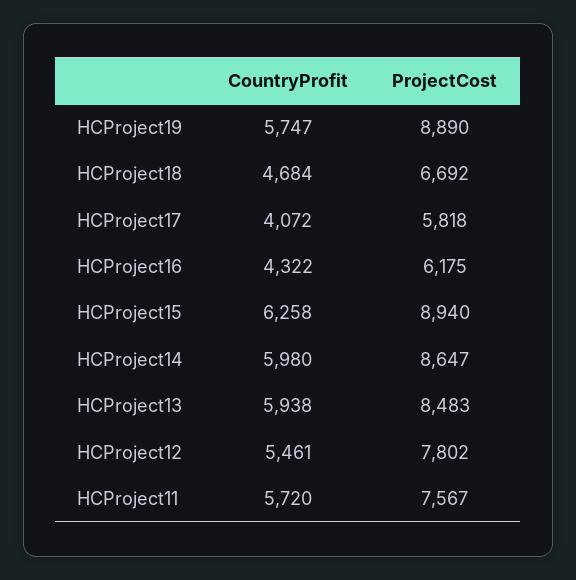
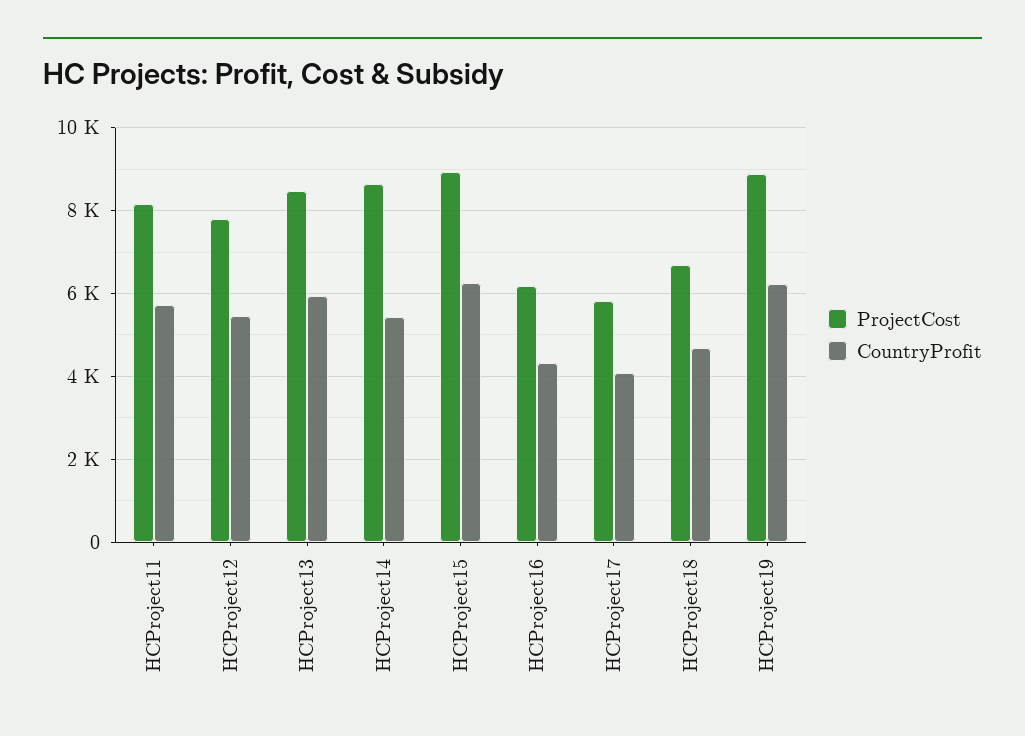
  {
    "CountryProfit": {
-     "HCProject19": 5747,
+     "HCProject19": 6200,
      "HCProject18": 4684,
      "HCProject17": 4072,
      "HCProject16": 4322,
      "HCProject15": 6258,
-     "HCProject14": 5980,
+     "HCProject14": 5400,
      "HCProject13": 5938,
      "HCProject12": 5461,
      "HCProject11": 5720
    },
    "ProjectCost": {
      "HCProject19": 8890,
      "HCProject18": 6692,
      "HCProject17": 5818,
      "HCProject16": 6175,
      "HCProject15": 8940,
      "HCProject14": 8647,
      "HCProject13": 8483,
      "HCProject12": 7802,
-     "HCProject11": 7567
+     "HCProject11": 8200
    }
  }

